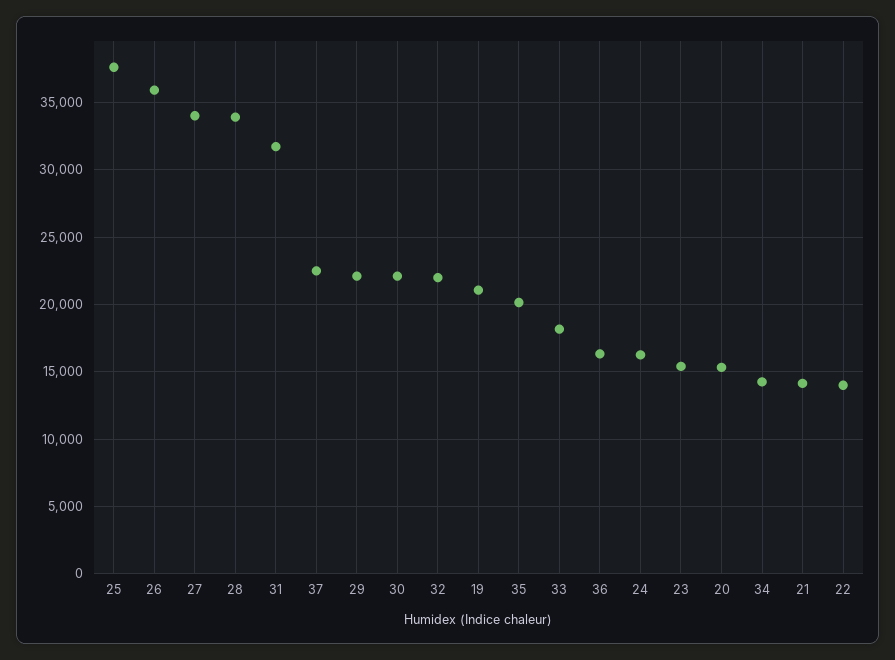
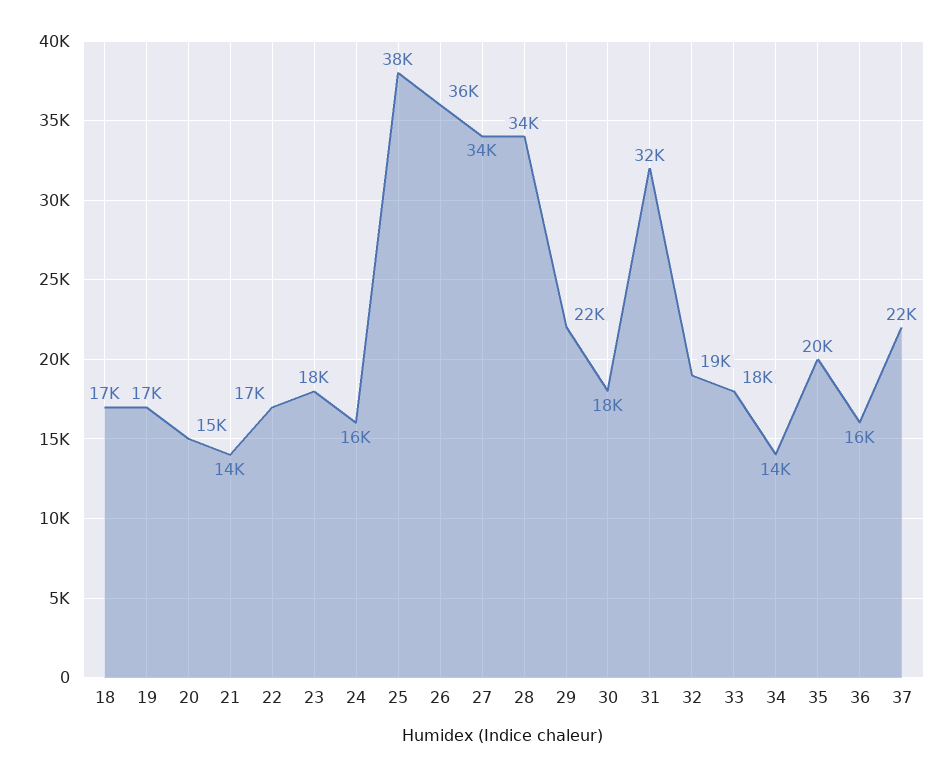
  {
    "25": 38000,
    "26": 36000,
    "27": 34000,
    "28": 34000,
    "31": 32000,
    "37": 22000,
    "29": 22000,
-   "30": 22000,
+   "30": 18000,
-   "32": 22000,
+   "32": 19000,
-   "19": 21000,
+   "19": 17000,
    "35": 20000,
    "33": 18000,
    "36": 16000,
    "24": 16000,
-   "23": 15500,
+   "23": 18000,
    "20": 15000,
    "34": 14000,
    "21": 14000,
-   "22": 14000
+   "22": 17000,
+   "18": 17000
  }

